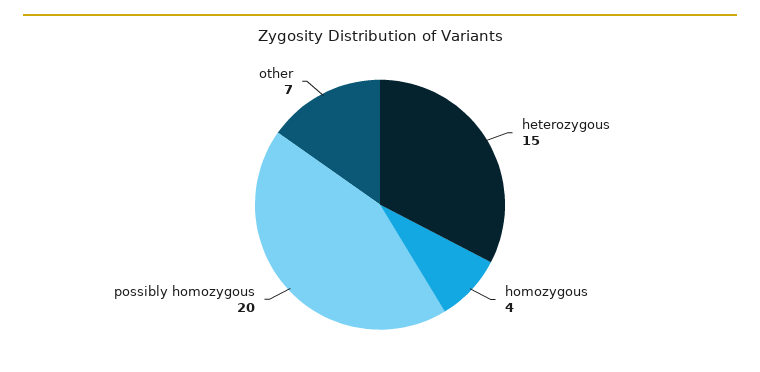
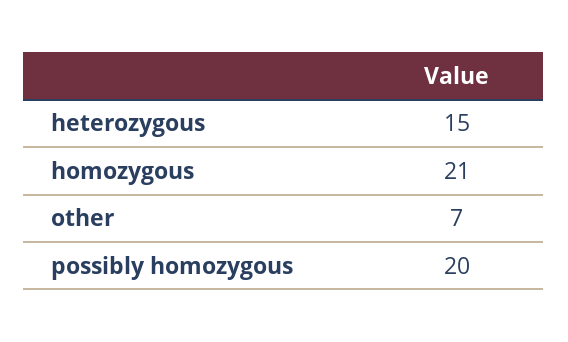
  {
    "heterozygous": 15,
-   "homozygous": 4,
+   "homozygous": 21,
    "possibly homozygous": 20,
    "other": 7
  }

